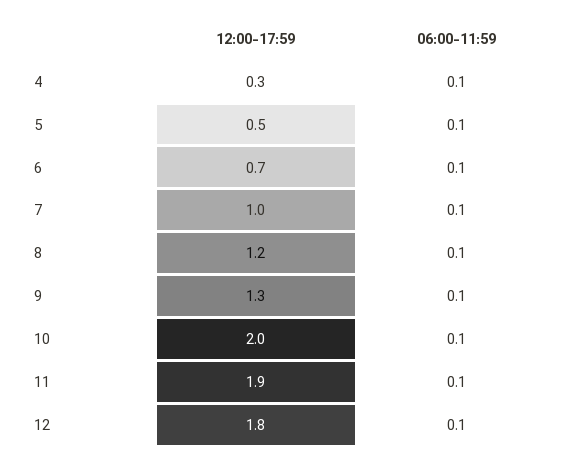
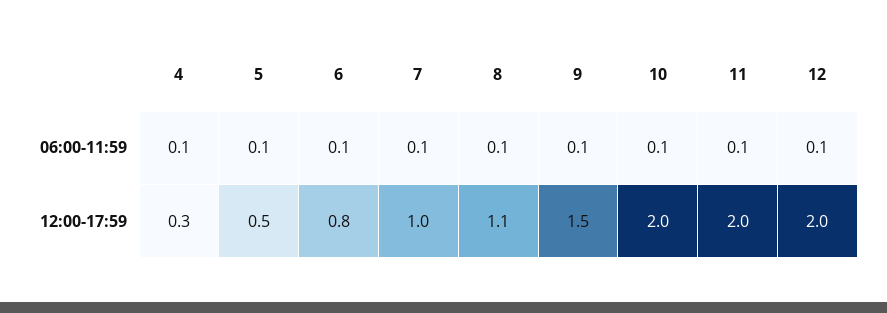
  {
    "12:00-17:59": {
      "4": 0.3,
      "5": 0.5,
-     "6": 0.7,
+     "6": 0.8,
      "7": 1,
-     "8": 1.2,
+     "8": 1.1,
-     "9": 1.3,
+     "9": 1.5,
      "10": 2,
-     "11": 1.9,
+     "11": 2,
-     "12": 1.8
+     "12": 2
    },
    "06:00-11:59": {
      "4": 0.1,
      "5": 0.1,
      "6": 0.1,
      "7": 0.1,
      "8": 0.1,
      "9": 0.1,
      "10": 0.1,
      "11": 0.1,
      "12": 0.1
    }
  }

